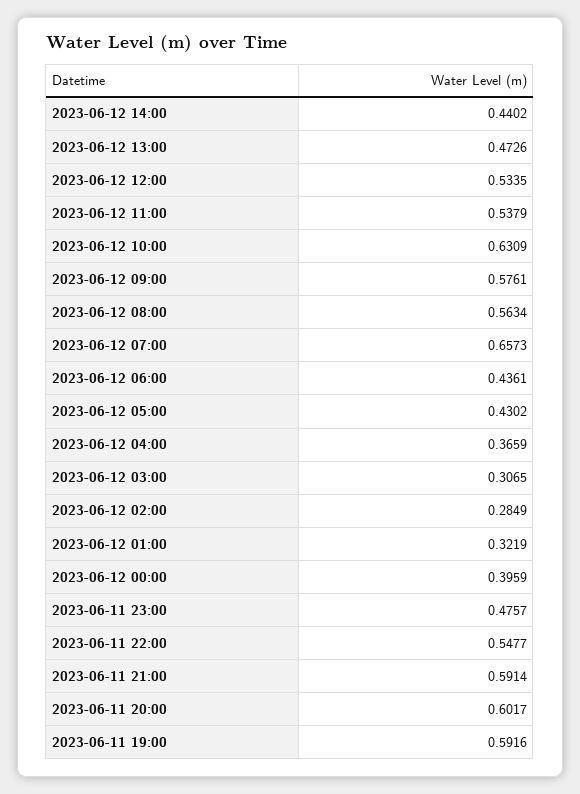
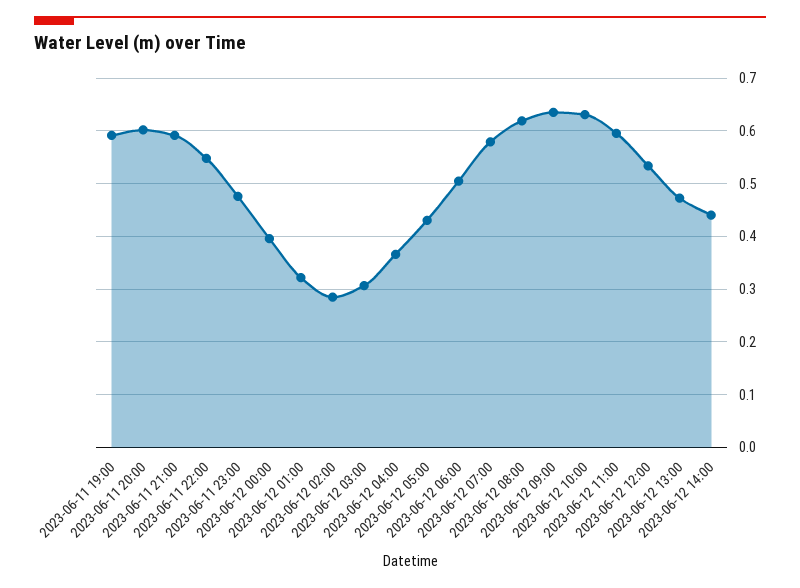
  {
    "2023-06-12 14:00": 0.4402,
    "2023-06-12 13:00": 0.4726,
    "2023-06-12 12:00": 0.5335,
-   "2023-06-12 11:00": 0.5379,
+   "2023-06-12 11:00": 0.6,
    "2023-06-12 10:00": 0.6309,
-   "2023-06-12 09:00": 0.5761,
+   "2023-06-12 09:00": 0.64,
-   "2023-06-12 08:00": 0.5634,
+   "2023-06-12 08:00": 0.62,
-   "2023-06-12 07:00": 0.6573,
+   "2023-06-12 07:00": 0.58,
-   "2023-06-12 06:00": 0.4361,
+   "2023-06-12 06:00": 0.5,
    "2023-06-12 05:00": 0.4302,
    "2023-06-12 04:00": 0.3659,
    "2023-06-12 03:00": 0.3065,
    "2023-06-12 02:00": 0.2849,
    "2023-06-12 01:00": 0.3219,
    "2023-06-12 00:00": 0.3959,
    "2023-06-11 23:00": 0.4757,
    "2023-06-11 22:00": 0.5477,
    "2023-06-11 21:00": 0.5914,
    "2023-06-11 20:00": 0.6017,
    "2023-06-11 19:00": 0.5916
  }

